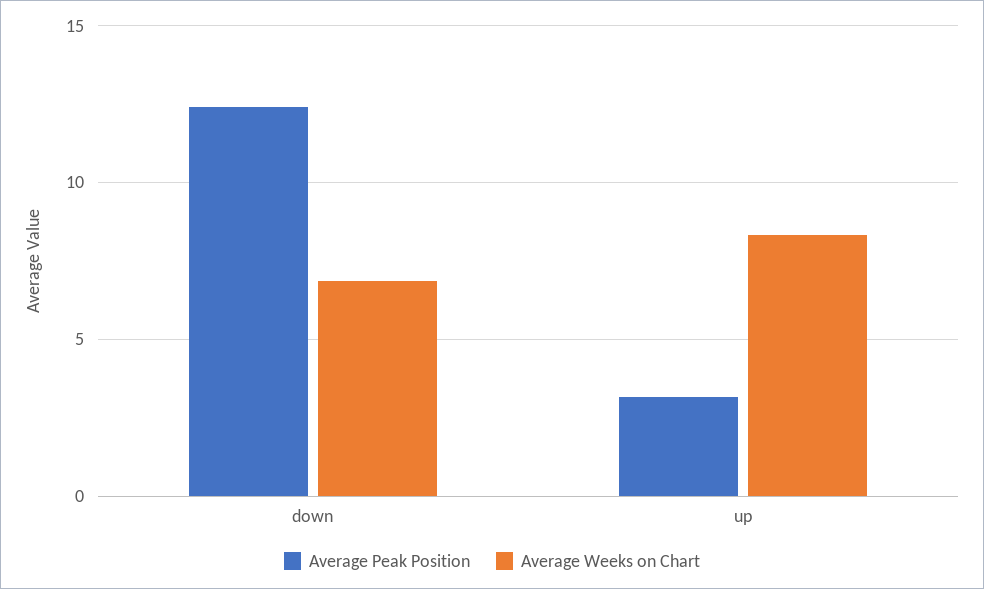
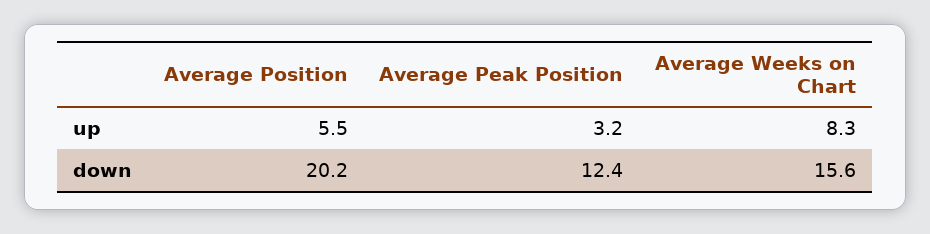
  {
    "Average Peak Position": {
      "down": 12.4,
      "up": 3.2
    },
    "Average Weeks on Chart": {
-     "down": 7,
+     "down": 15.6,
      "up": 8.3
-   }
+   },
+   "Average Position": {
+     "up": 5.5,
+     "down": 20.2
+   }
  }

